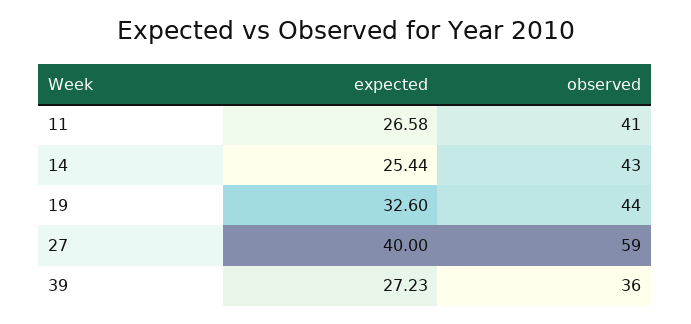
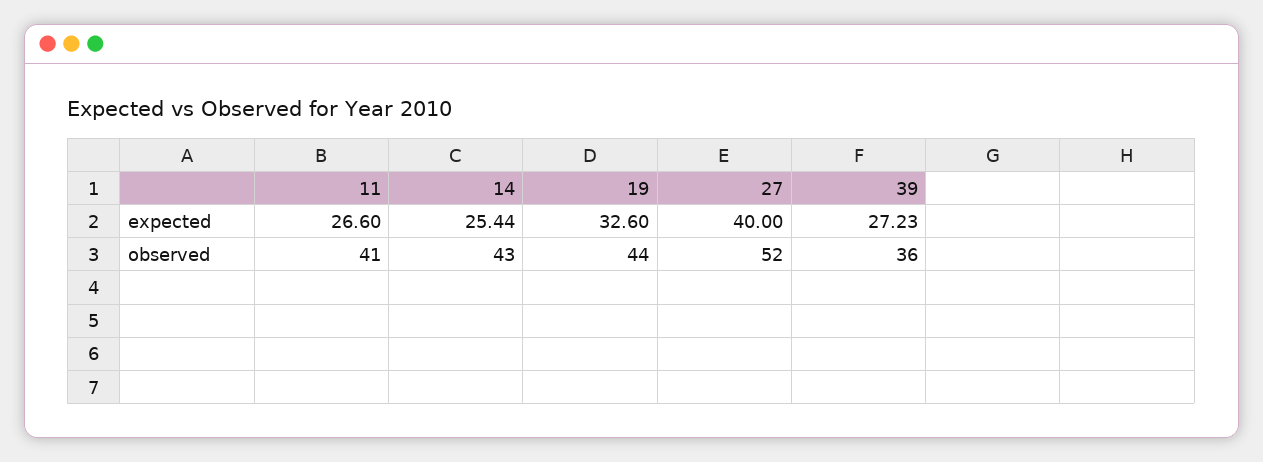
  {
    "expected": {
-     "11": 26.58,
+     "11": 26.6,
      "14": 25.44,
      "19": 32.6,
      "27": 40,
      "39": 27.23
    },
    "observed": {
      "11": 41,
      "14": 43,
      "19": 44,
-     "27": 59,
+     "27": 52,
      "39": 36
    }
  }

